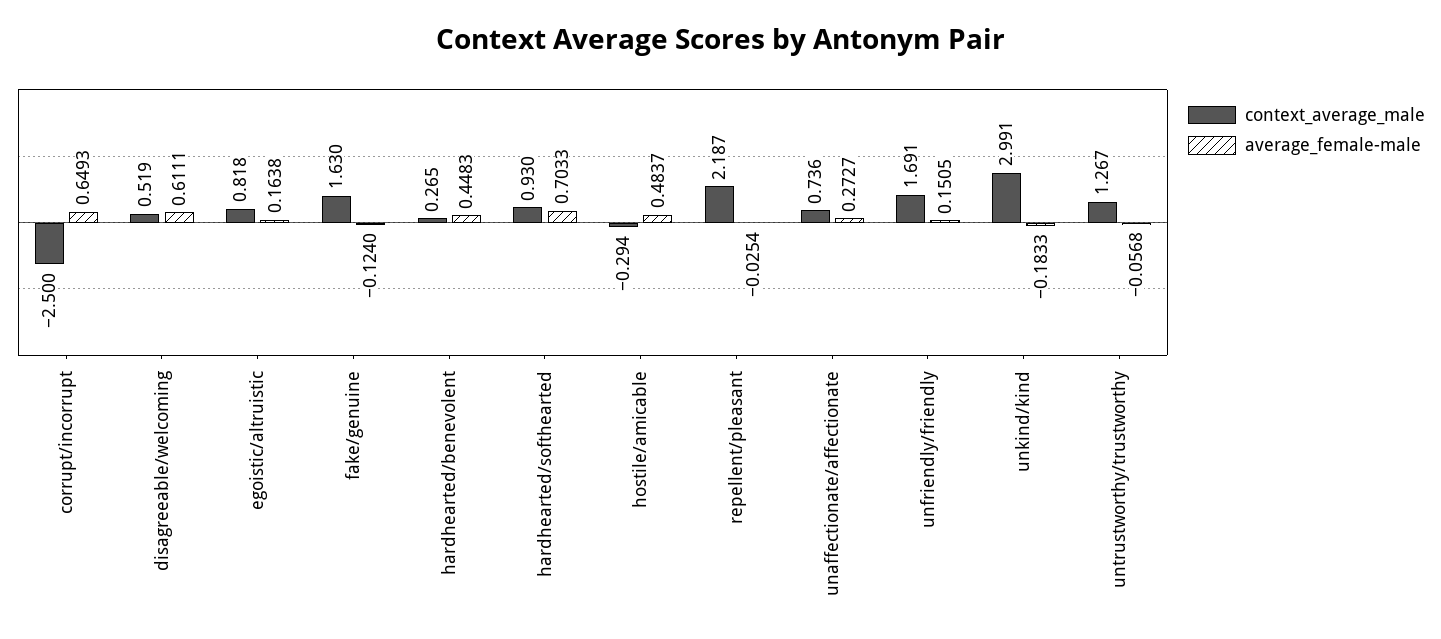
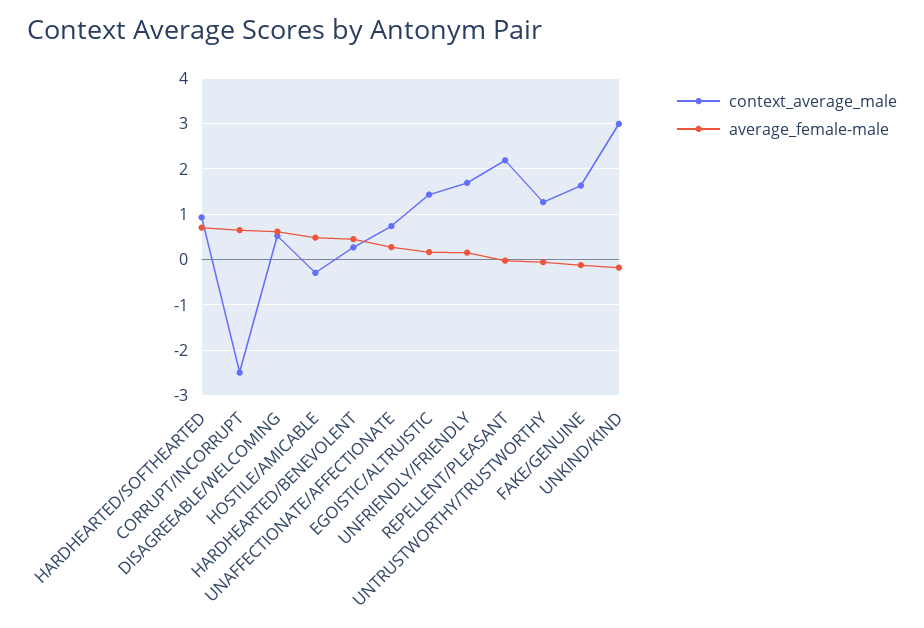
  {
    "context_average_male": {
      "corrupt/incorrupt": -2.5,
      "disagreeable/welcoming": 0.519,
-     "egoistic/altruistic": 0.818,
+     "egoistic/altruistic": 1.4,
      "fake/genuine": 1.63,
      "hardhearted/benevolent": 0.265,
      "hardhearted/softhearted": 0.93,
      "hostile/amicable": -0.294,
      "repellent/pleasant": 2.187,
      "unaffectionate/affectionate": 0.736,
      "unfriendly/friendly": 1.691,
      "unkind/kind": 2.991,
      "untrustworthy/trustworthy": 1.267
    },
    "average_female-male": {
      "corrupt/incorrupt": 0.6493,
      "disagreeable/welcoming": 0.6111,
      "egoistic/altruistic": 0.1638,
      "fake/genuine": -0.124,
      "hardhearted/benevolent": 0.4483,
      "hardhearted/softhearted": 0.7033,
      "hostile/amicable": 0.4837,
      "repellent/pleasant": -0.0254,
      "unaffectionate/affectionate": 0.2727,
      "unfriendly/friendly": 0.1505,
      "unkind/kind": -0.1833,
      "untrustworthy/trustworthy": -0.0568
    }
  }

